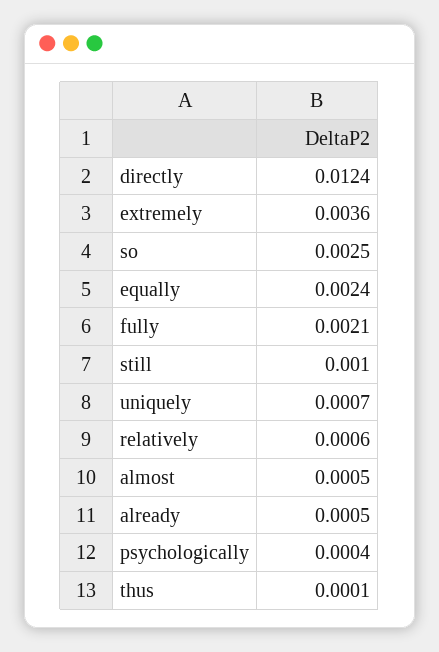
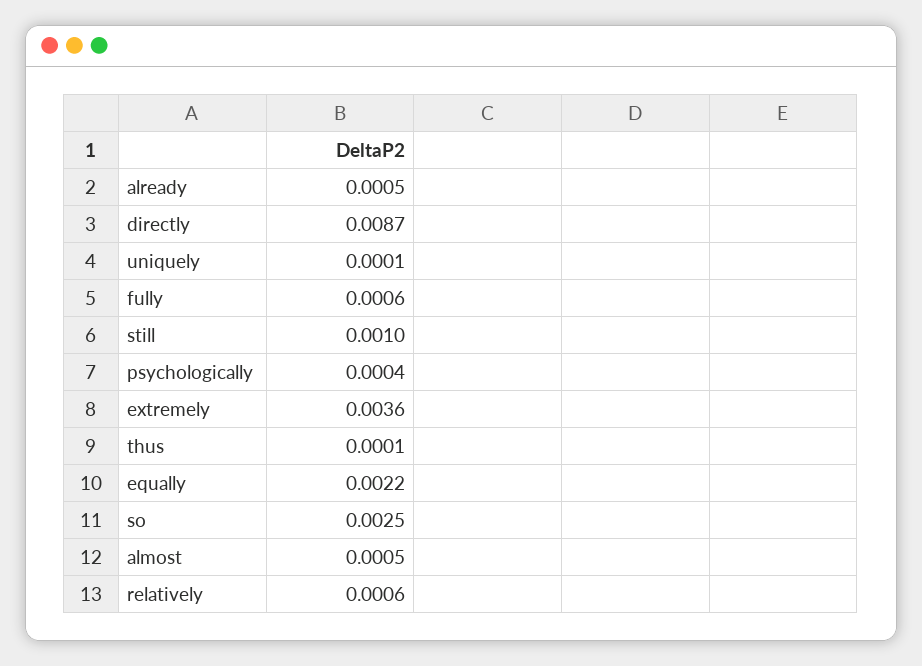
  {
-   "directly": 0.0124,
+   "directly": 0.0087,
    "extremely": 0.0036,
    "so": 0.0025,
-   "equally": 0.0024,
+   "equally": 0.0022,
-   "fully": 0.0021,
+   "fully": 0.0006,
    "still": 0.001,
-   "uniquely": 0.0007,
+   "uniquely": 0.0001,
    "relatively": 0.0006,
    "almost": 0.0005,
    "already": 0.0005,
    "psychologically": 0.0004,
    "thus": 0.0001
  }

